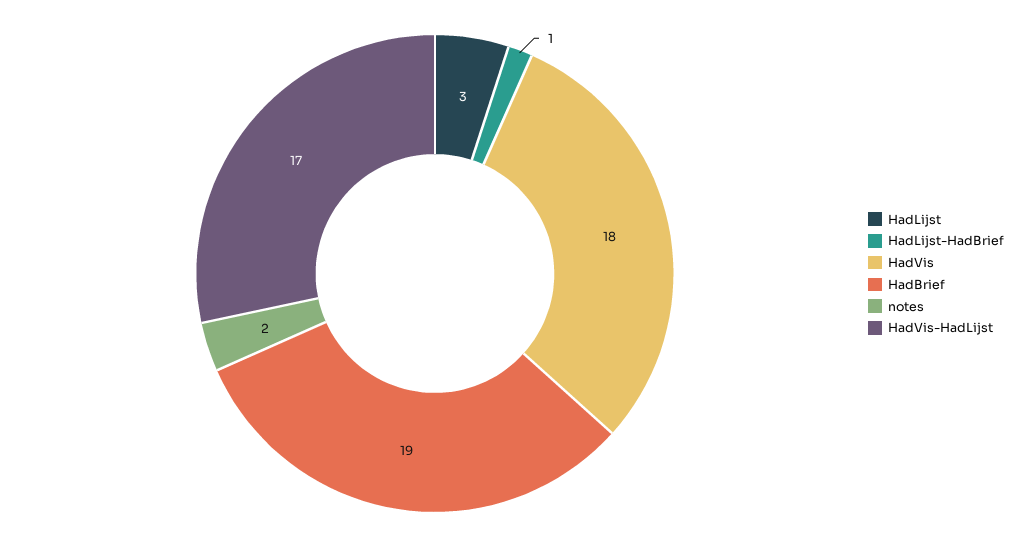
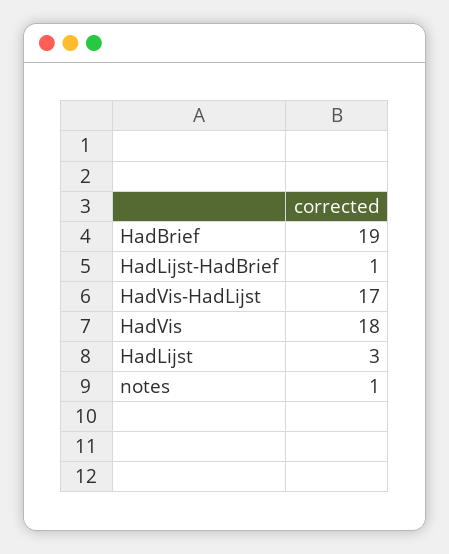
  {
    "HadLijst": 3,
    "HadLijst-HadBrief": 1,
    "HadVis": 18,
    "HadBrief": 19,
-   "notes": 2,
+   "notes": 1,
    "HadVis-HadLijst": 17
  }

